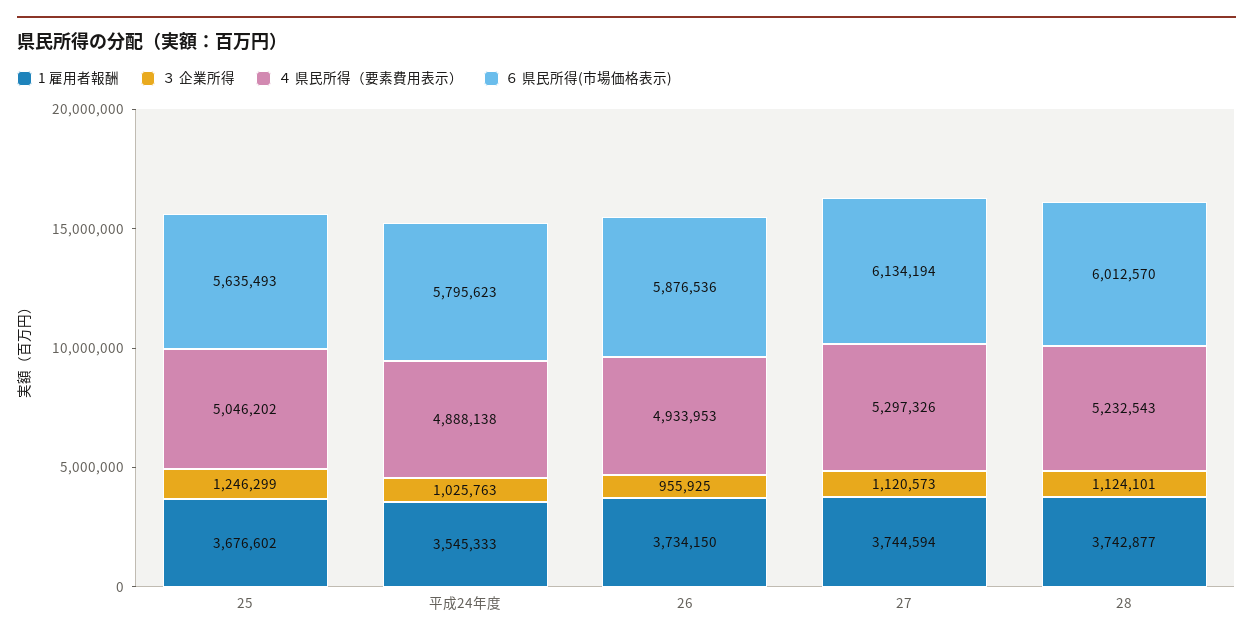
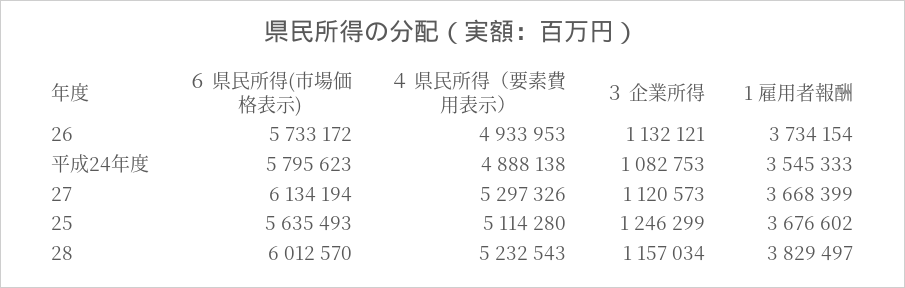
  {
    "1 雇用者報酬": {
      "25": 3676602,
      "平成24年度": 3545333,
-     "26": 3734150,
+     "26": 3734154,
-     "27": 3744594,
+     "27": 3668399,
-     "28": 3742877
+     "28": 3829497
    },
    "３ 企業所得": {
      "25": 1246299,
-     "平成24年度": 1025763,
+     "平成24年度": 1082753,
-     "26": 955925,
+     "26": 1132121,
      "27": 1120573,
-     "28": 1124101
+     "28": 1157034
    },
    "４ 県民所得（要素費用表示）": {
-     "25": 5046202,
+     "25": 5114280,
      "平成24年度": 4888138,
      "26": 4933953,
      "27": 5297326,
      "28": 5232543
    },
    "６ 県民所得(市場価格表示)": {
      "25": 5635493,
      "平成24年度": 5795623,
-     "26": 5876536,
+     "26": 5733172,
      "27": 6134194,
      "28": 6012570
    }
  }

